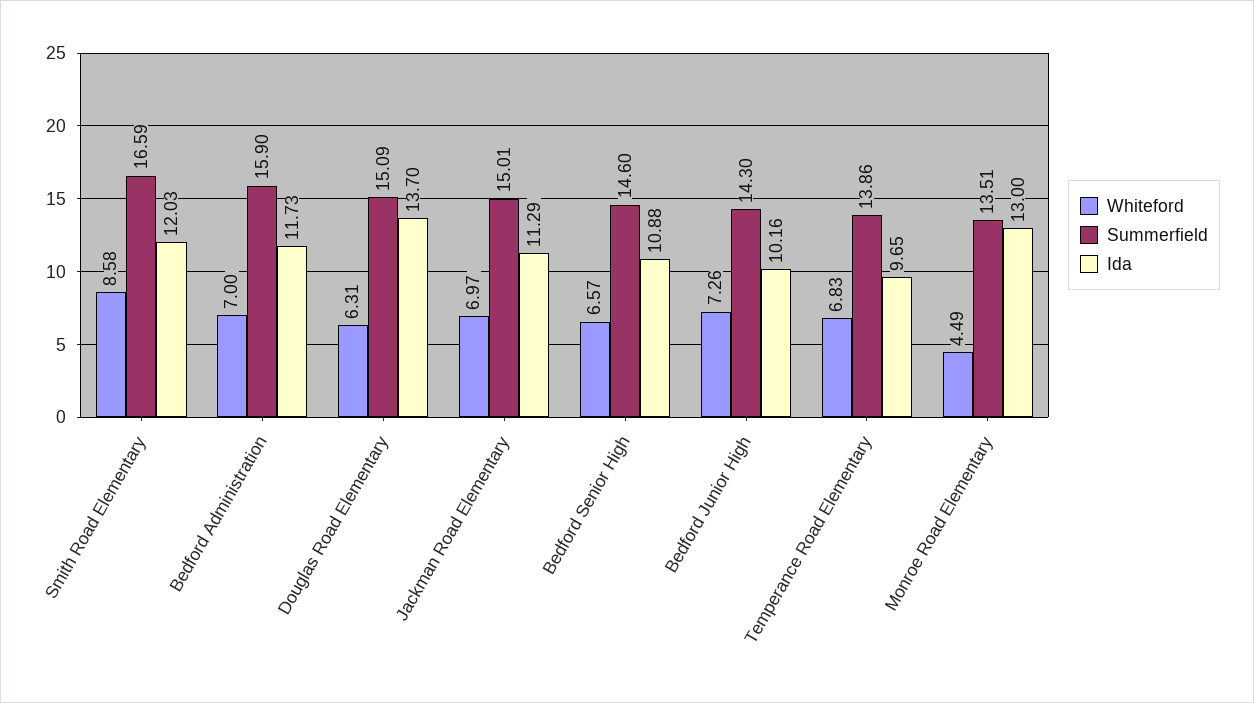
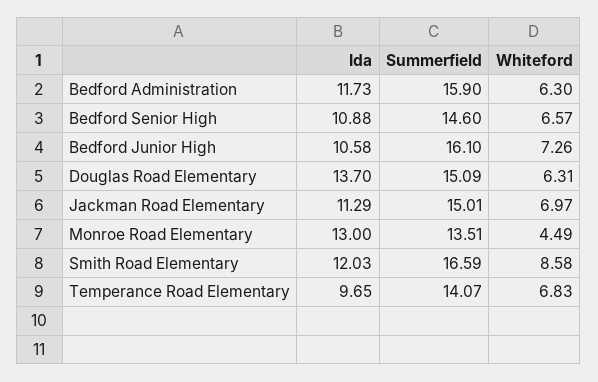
  {
    "Whiteford": {
      "Smith Road Elementary": 8.58,
-     "Bedford Administration": 7,
+     "Bedford Administration": 6.3,
      "Douglas Road Elementary": 6.31,
      "Jackman Road Elementary": 6.97,
      "Bedford Senior High": 6.57,
      "Bedford Junior High": 7.26,
      "Temperance Road Elementary": 6.83,
      "Monroe Road Elementary": 4.49
    },
    "Summerfield": {
      "Smith Road Elementary": 16.59,
      "Bedford Administration": 15.9,
      "Douglas Road Elementary": 15.09,
      "Jackman Road Elementary": 15.01,
      "Bedford Senior High": 14.6,
-     "Bedford Junior High": 14.3,
+     "Bedford Junior High": 16.1,
-     "Temperance Road Elementary": 13.86,
+     "Temperance Road Elementary": 14.07,
      "Monroe Road Elementary": 13.51
    },
    "Ida": {
      "Smith Road Elementary": 12.03,
      "Bedford Administration": 11.73,
      "Douglas Road Elementary": 13.7,
      "Jackman Road Elementary": 11.29,
      "Bedford Senior High": 10.88,
-     "Bedford Junior High": 10.16,
+     "Bedford Junior High": 10.58,
      "Temperance Road Elementary": 9.65,
      "Monroe Road Elementary": 13
    }
  }

